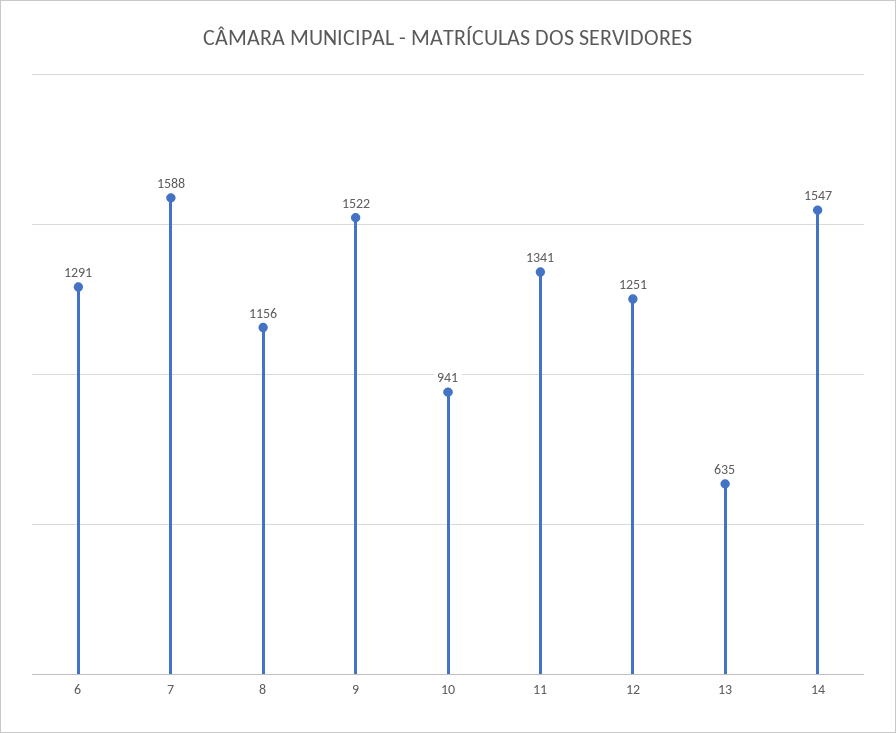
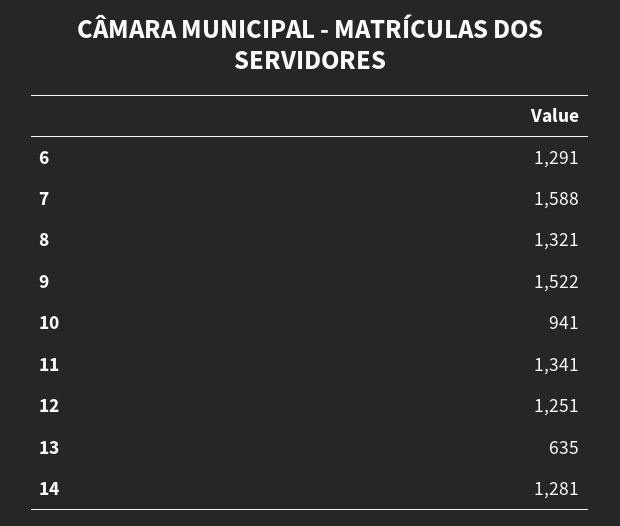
  {
    "6": 1291,
    "7": 1588,
-   "8": 1156,
+   "8": 1321,
    "9": 1522,
    "10": 941,
    "11": 1341,
    "12": 1251,
    "13": 635,
-   "14": 1547
+   "14": 1281
  }

